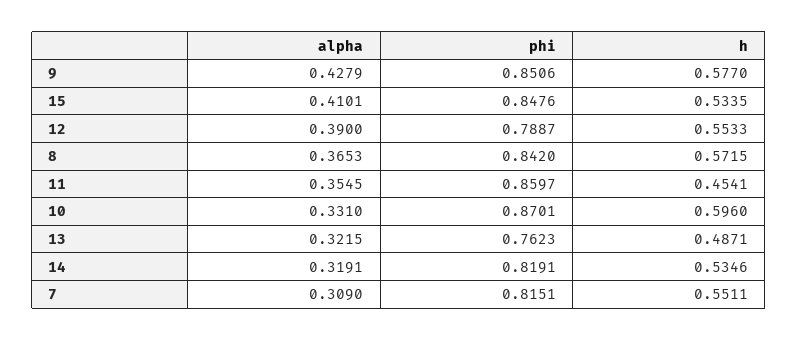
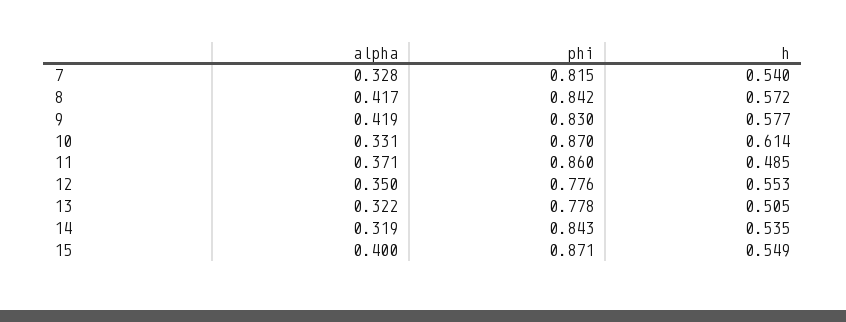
  {
    "alpha": {
-     "9": 0.4279,
+     "9": 0.419,
-     "15": 0.4101,
+     "15": 0.4,
-     "12": 0.39,
+     "12": 0.35,
-     "8": 0.3653,
+     "8": 0.417,
-     "11": 0.3545,
+     "11": 0.371,
      "10": 0.331,
      "13": 0.3215,
      "14": 0.3191,
-     "7": 0.309
+     "7": 0.328
    },
    "phi": {
-     "9": 0.8506,
+     "9": 0.83,
-     "15": 0.8476,
+     "15": 0.871,
-     "12": 0.7887,
+     "12": 0.776,
      "8": 0.842,
      "11": 0.8597,
      "10": 0.8701,
-     "13": 0.7623,
+     "13": 0.778,
-     "14": 0.8191,
+     "14": 0.843,
      "7": 0.8151
    },
    "h": {
      "9": 0.577,
-     "15": 0.5335,
+     "15": 0.549,
      "12": 0.5533,
      "8": 0.5715,
-     "11": 0.4541,
+     "11": 0.485,
-     "10": 0.596,
+     "10": 0.614,
-     "13": 0.4871,
+     "13": 0.505,
      "14": 0.5346,
-     "7": 0.5511
+     "7": 0.54
    }
  }

